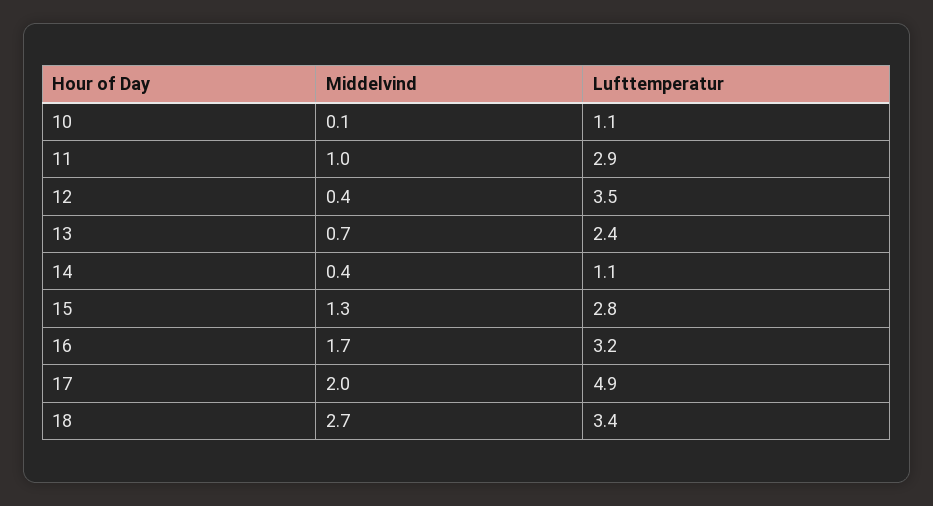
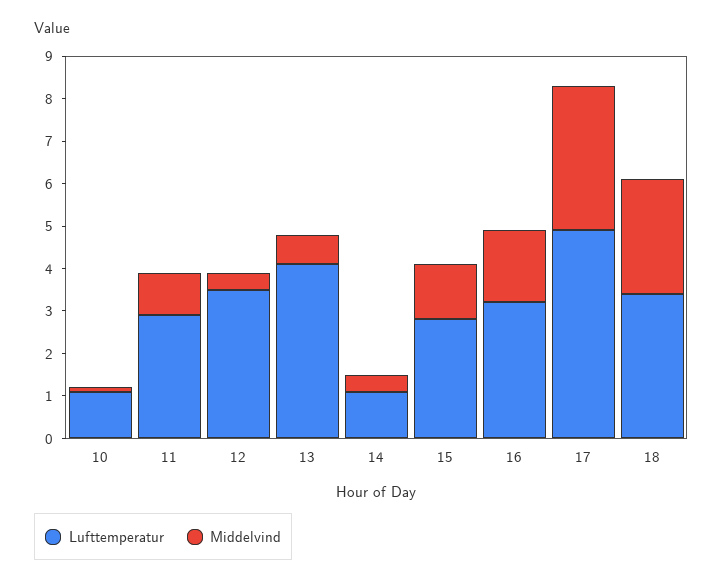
  {
    "Middelvind": {
      "10": 0.1,
      "11": 1,
      "12": 0.4,
      "13": 0.7,
      "14": 0.4,
      "15": 1.3,
      "16": 1.7,
-     "17": 2,
+     "17": 3.5,
      "18": 2.7
    },
    "Lufttemperatur": {
      "10": 1.1,
      "11": 2.9,
      "12": 3.5,
-     "13": 2.4,
+     "13": 4,
      "14": 1.1,
      "15": 2.8,
      "16": 3.2,
      "17": 4.9,
      "18": 3.4
    }
  }

